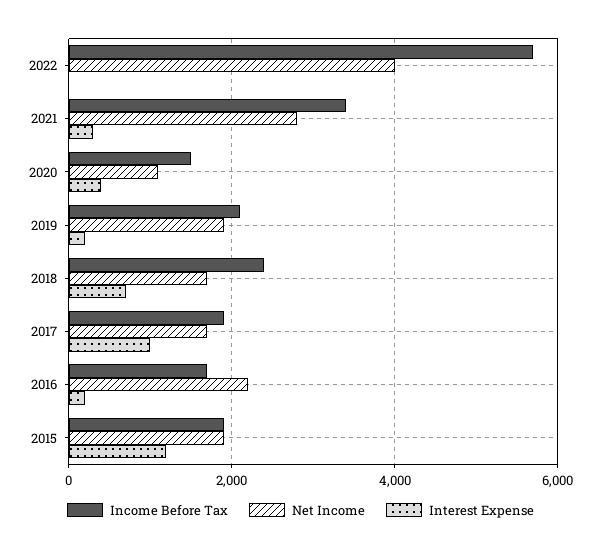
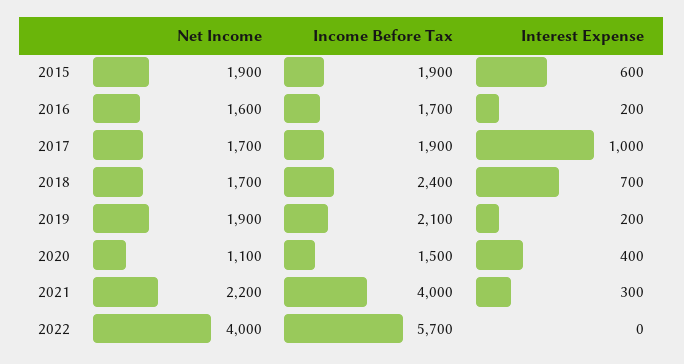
  {
    "Income Before Tax": {
      "2022": 5700,
-     "2021": 3400,
+     "2021": 4000,
      "2020": 1500,
      "2019": 2100,
      "2018": 2400,
      "2017": 1900,
      "2016": 1700,
      "2015": 1900
    },
    "Net Income": {
      "2022": 4000,
-     "2021": 2800,
+     "2021": 2200,
      "2020": 1100,
      "2019": 1900,
      "2018": 1700,
      "2017": 1700,
-     "2016": 2200,
+     "2016": 1600,
      "2015": 1900
    },
    "Interest Expense": {
      "2022": 0,
      "2021": 300,
      "2020": 400,
      "2019": 200,
      "2018": 700,
      "2017": 1000,
      "2016": 200,
-     "2015": 1200
+     "2015": 600
    }
  }

